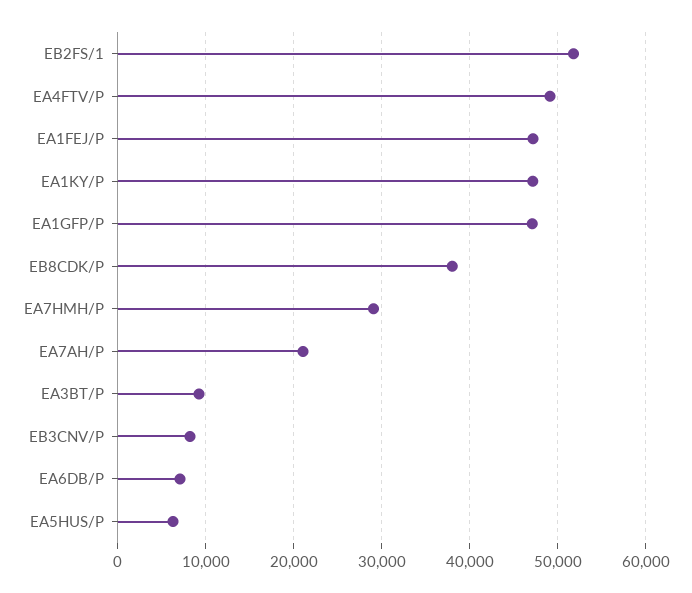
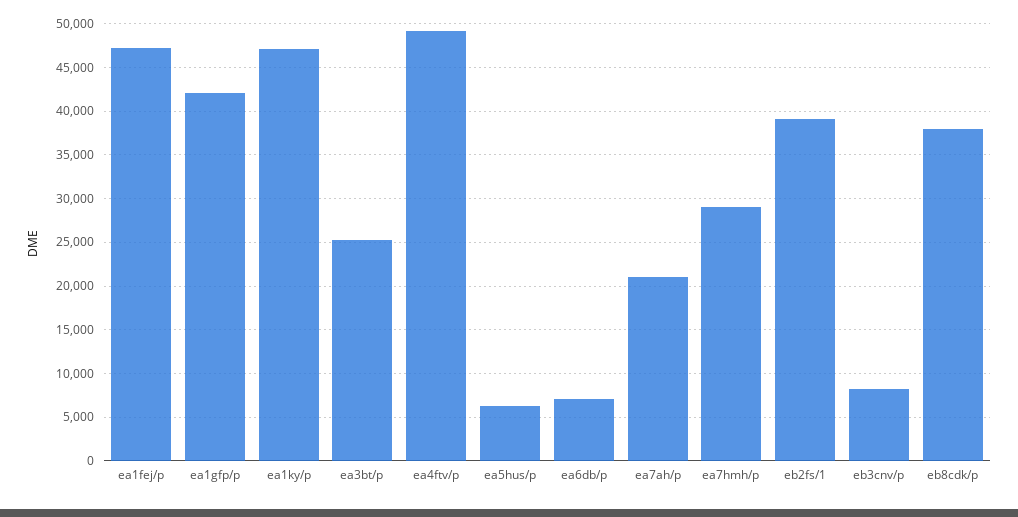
  {
-   "EB2FS/1": 52000,
+   "EB2FS/1": 39000,
    "EA4FTV/P": 49000,
    "EA1FEJ/P": 47000,
    "EA1KY/P": 47000,
-   "EA1GFP/P": 47000,
+   "EA1GFP/P": 42000,
    "EB8CDK/P": 38000,
    "EA7HMH/P": 29000,
    "EA7AH/P": 21000,
-   "EA3BT/P": 9000,
+   "EA3BT/P": 25000,
    "EB3CNV/P": 8000,
    "EA6DB/P": 7000,
    "EA5HUS/P": 6000
  }

